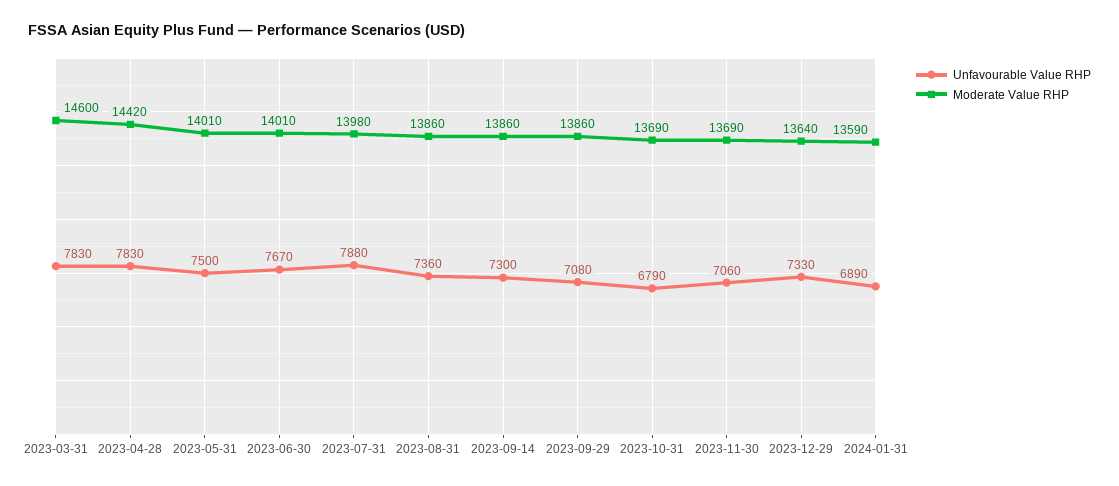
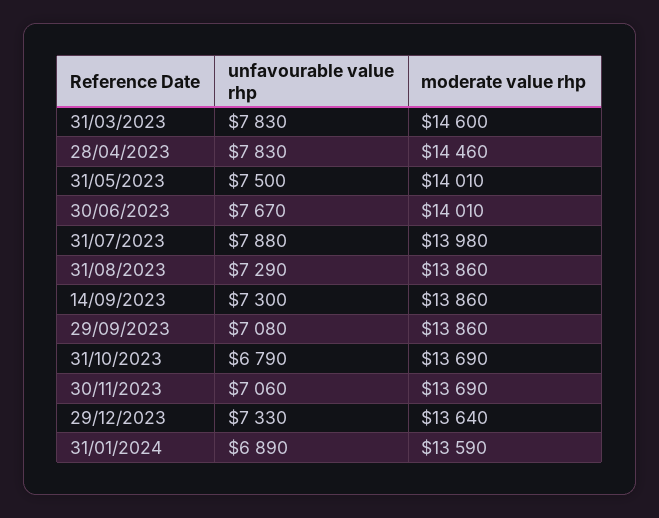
  {
    "Unfavourable Value RHP": {
      "2023-03-31": 7830,
      "2023-04-28": 7830,
      "2023-05-31": 7500,
      "2023-06-30": 7670,
      "2023-07-31": 7880,
-     "2023-08-31": 7360,
+     "2023-08-31": 7290,
      "2023-09-14": 7300,
      "2023-09-29": 7080,
      "2023-10-31": 6790,
      "2023-11-30": 7060,
      "2023-12-29": 7330,
      "2024-01-31": 6890
    },
    "Moderate Value RHP": {
      "2023-03-31": 14600,
-     "2023-04-28": 14420,
+     "2023-04-28": 14460,
      "2023-05-31": 14010,
      "2023-06-30": 14010,
      "2023-07-31": 13980,
      "2023-08-31": 13860,
      "2023-09-14": 13860,
      "2023-09-29": 13860,
      "2023-10-31": 13690,
      "2023-11-30": 13690,
      "2023-12-29": 13640,
      "2024-01-31": 13590
    }
  }

